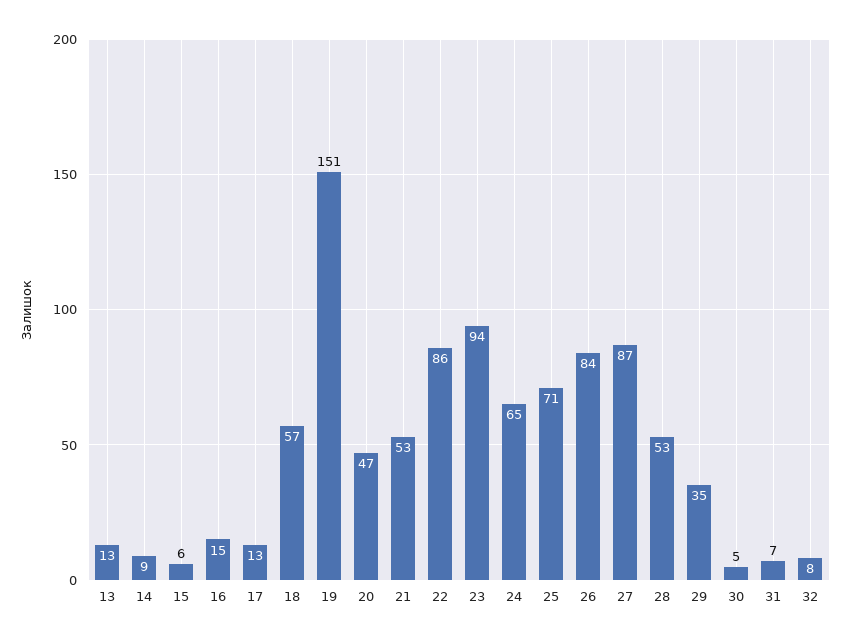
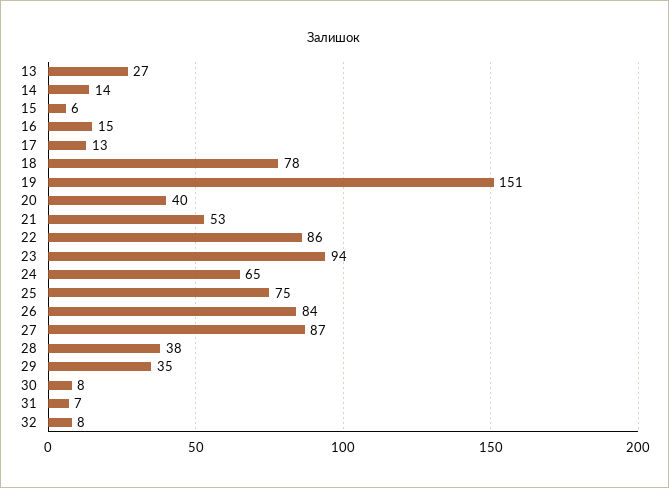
  {
-   "13": 13,
+   "13": 27,
-   "14": 9,
+   "14": 14,
    "15": 6,
    "16": 15,
    "17": 13,
-   "18": 57,
+   "18": 78,
    "19": 151,
-   "20": 47,
+   "20": 40,
    "21": 53,
    "22": 86,
    "23": 94,
    "24": 65,
-   "25": 71,
+   "25": 75,
    "26": 84,
    "27": 87,
-   "28": 53,
+   "28": 38,
    "29": 35,
-   "30": 5,
+   "30": 8,
    "31": 7,
    "32": 8
  }

